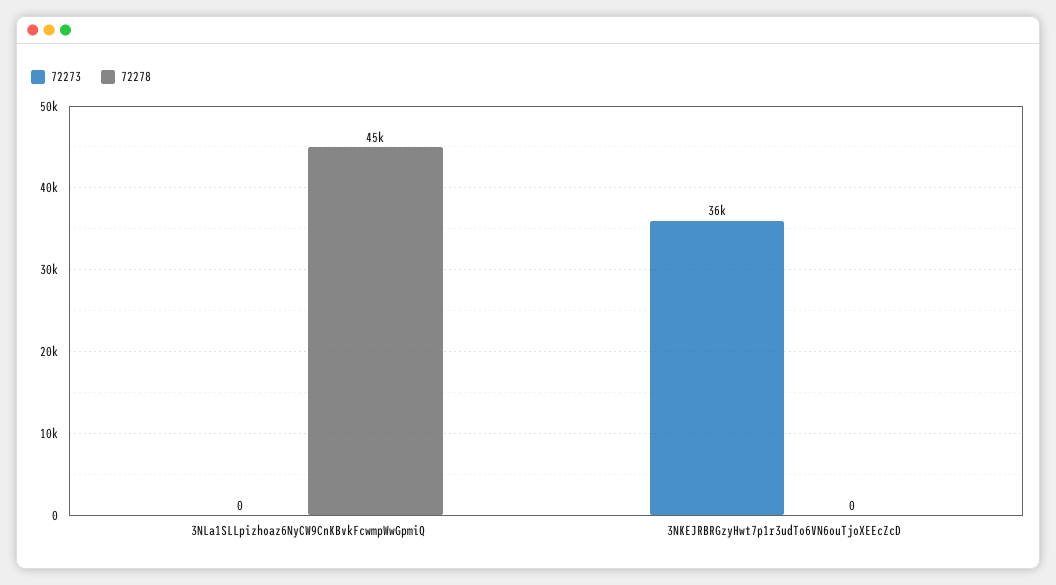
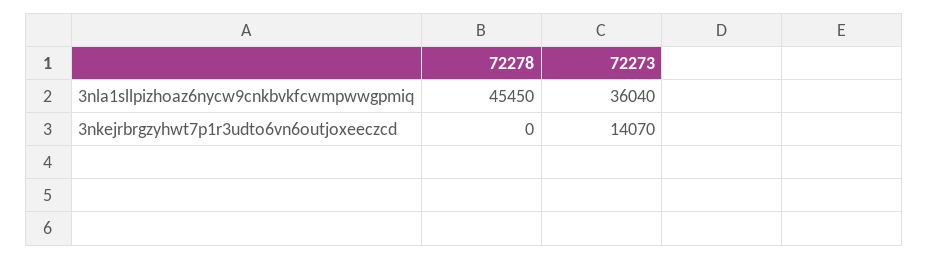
  {
    "72273": {
-     "3NLa1SLLpizhoaz6NyCW9CnKBvkFcwmpWwGpmiQ": 0,
+     "3NLa1SLLpizhoaz6NyCW9CnKBvkFcwmpWwGpmiQ": 36040,
-     "3NKEJRBRGzyHwt7p1r3udTo6VN6ouTjoXEEcZcD": 36000
+     "3NKEJRBRGzyHwt7p1r3udTo6VN6ouTjoXEEcZcD": 14070
    },
    "72278": {
      "3NLa1SLLpizhoaz6NyCW9CnKBvkFcwmpWwGpmiQ": 45450,
      "3NKEJRBRGzyHwt7p1r3udTo6VN6ouTjoXEEcZcD": 0
    }
  }

